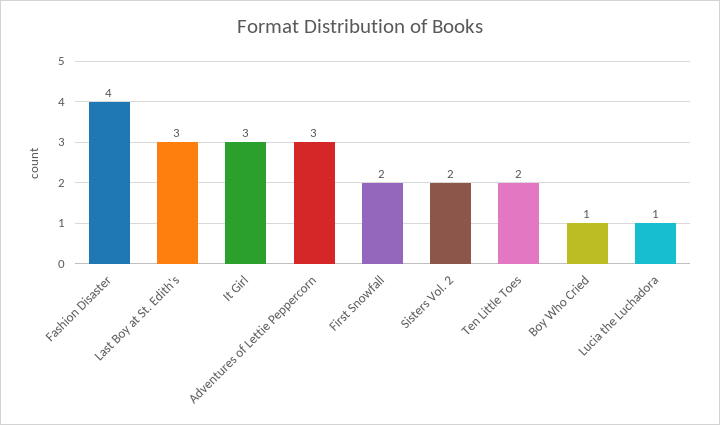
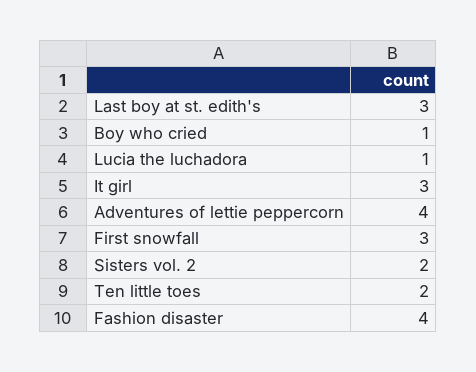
  {
    "Fashion Disaster": 4,
    "Last Boy at St. Edith's": 3,
    "It Girl": 3,
-   "Adventures of Lettie Peppercorn": 3,
+   "Adventures of Lettie Peppercorn": 4,
-   "First Snowfall": 2,
+   "First Snowfall": 3,
    "Sisters Vol. 2": 2,
    "Ten Little Toes": 2,
    "Boy Who Cried": 1,
    "Lucia the Luchadora": 1
  }

